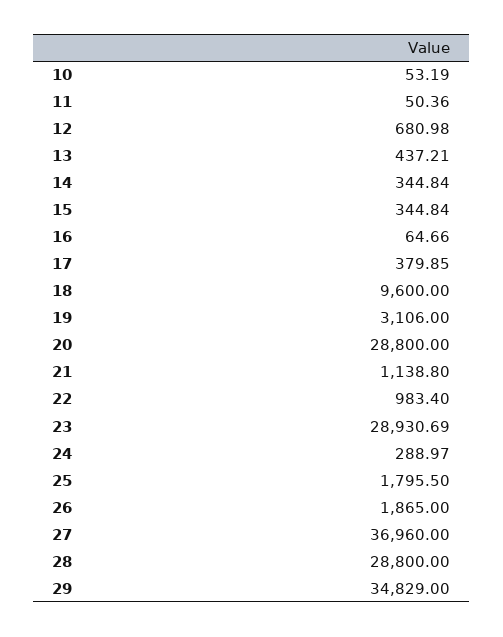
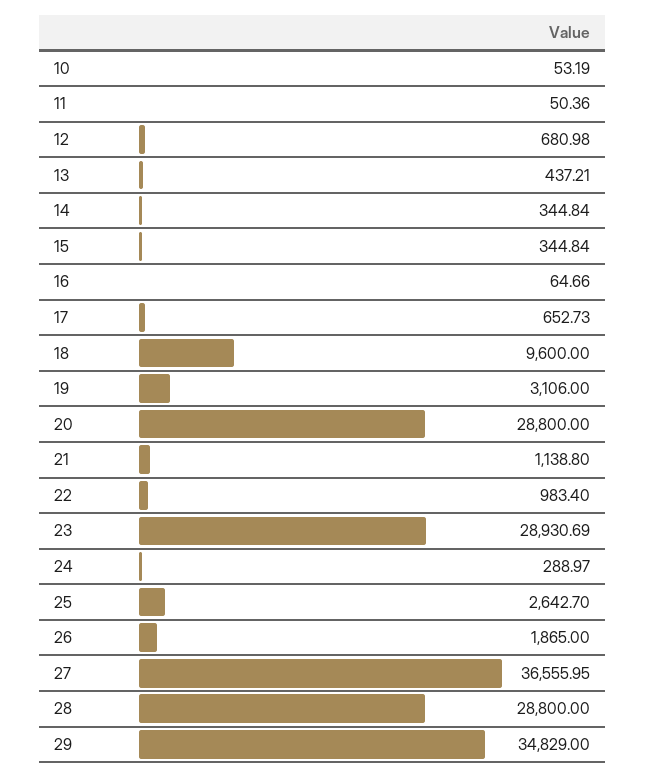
  {
    "10": 53.19,
    "11": 50.36,
    "12": 680.98,
    "13": 437.21,
    "14": 344.84,
    "15": 344.84,
    "16": 64.66,
-   "17": 379.85,
+   "17": 652.73,
    "18": 9600,
    "19": 3106,
    "20": 28800,
    "21": 1138.8,
    "22": 983.4,
    "23": 28930.69,
    "24": 288.97,
-   "25": 1795.5,
+   "25": 2642.7,
    "26": 1865,
-   "27": 36960,
+   "27": 36555.95,
    "28": 28800,
    "29": 34829
  }

